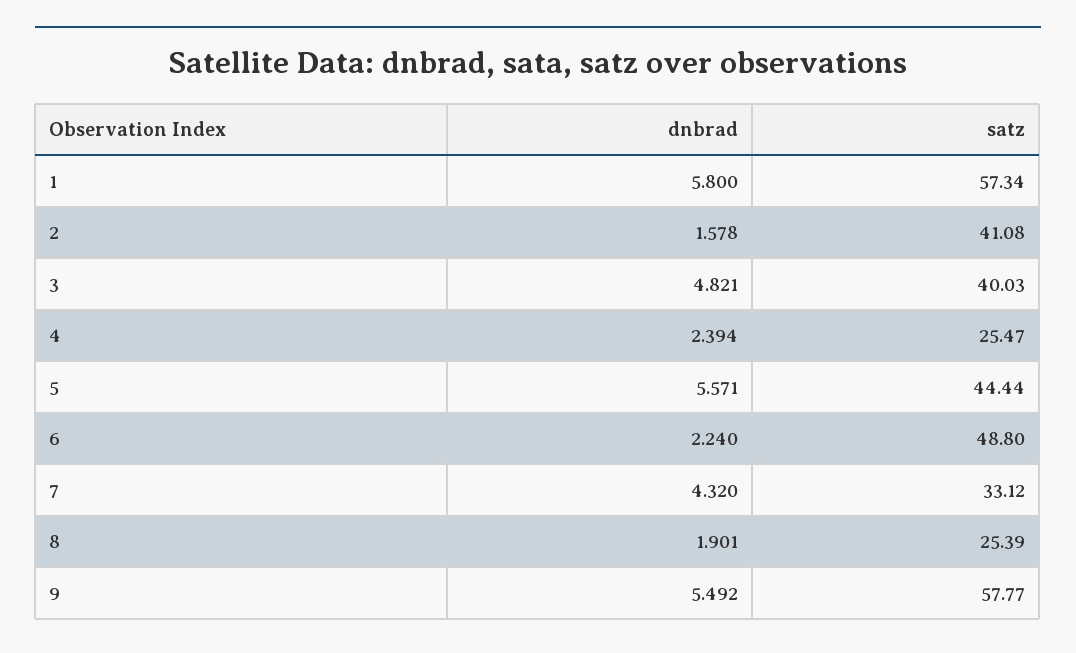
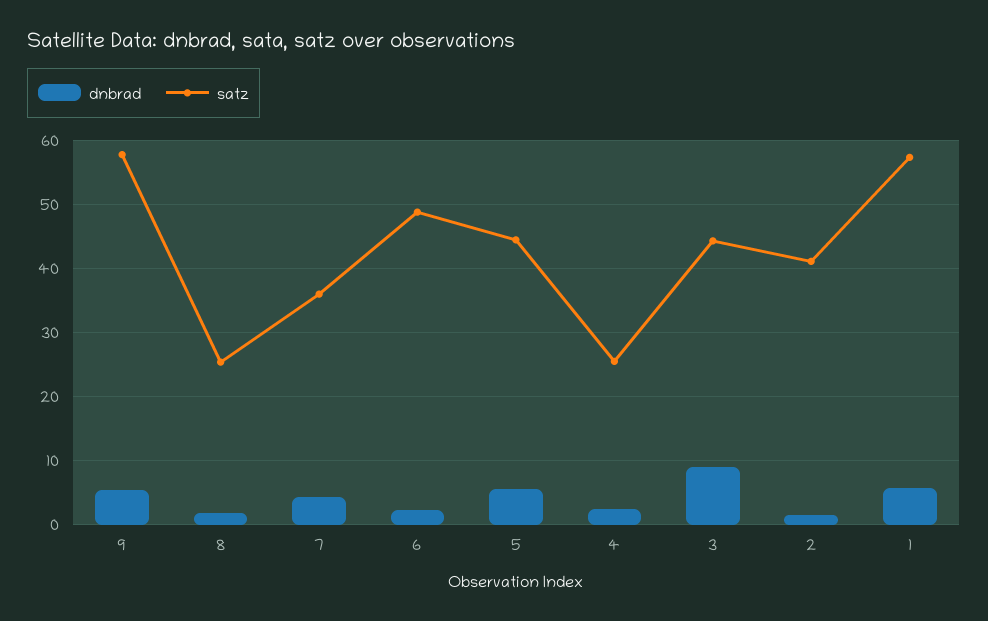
  {
    "dnbrad": {
      "1": 5.8,
      "2": 1.578,
-     "3": 4.821,
+     "3": 9,
      "4": 2.394,
      "5": 5.571,
      "6": 2.24,
      "7": 4.32,
      "8": 1.901,
      "9": 5.492
    },
    "satz": {
      "1": 57.34,
      "2": 41.08,
-     "3": 40.03,
+     "3": 44,
      "4": 25.47,
      "5": 44.44,
      "6": 48.8,
-     "7": 33.12,
+     "7": 36,
      "8": 25.39,
      "9": 57.77
    }
  }

